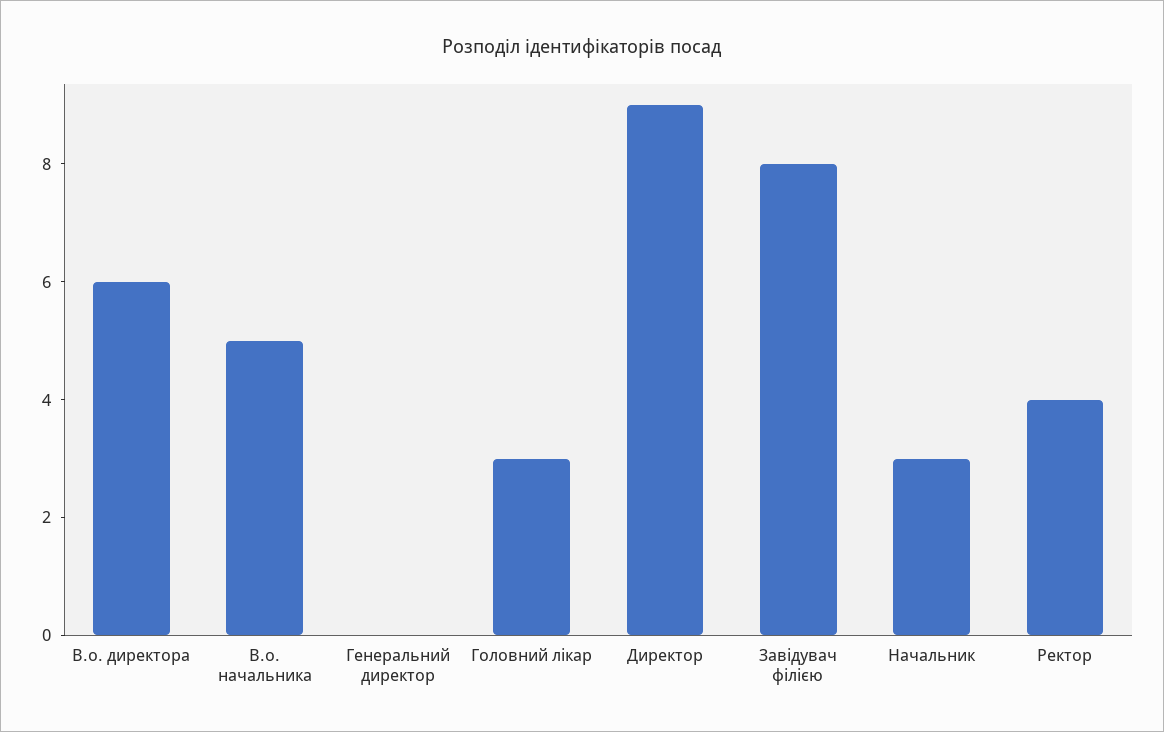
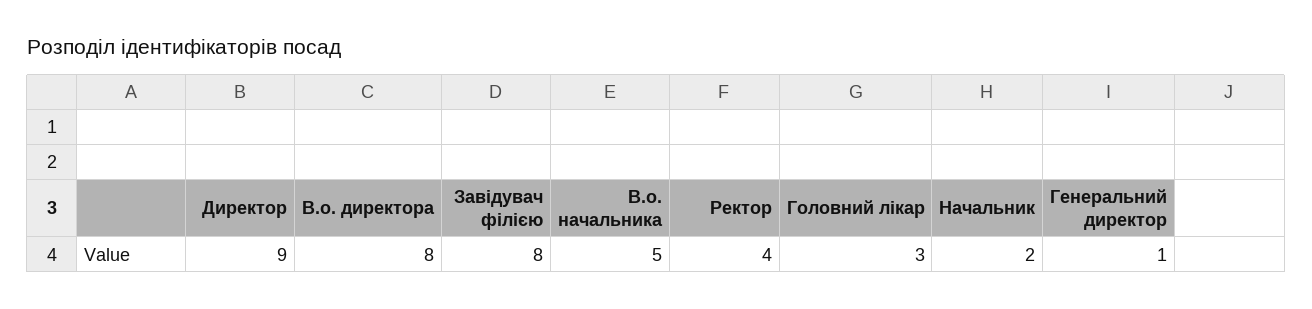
  {
-   "В.о. директора": 6,
+   "В.о. директора": 8,
    "В.о. начальника": 5,
-   "Генеральний директор": 0,
+   "Генеральний директор": 1,
    "Головний лікар": 3,
    "Директор": 9,
    "Завідувач філією": 8,
-   "Начальник": 3,
+   "Начальник": 2,
    "Ректор": 4
  }

